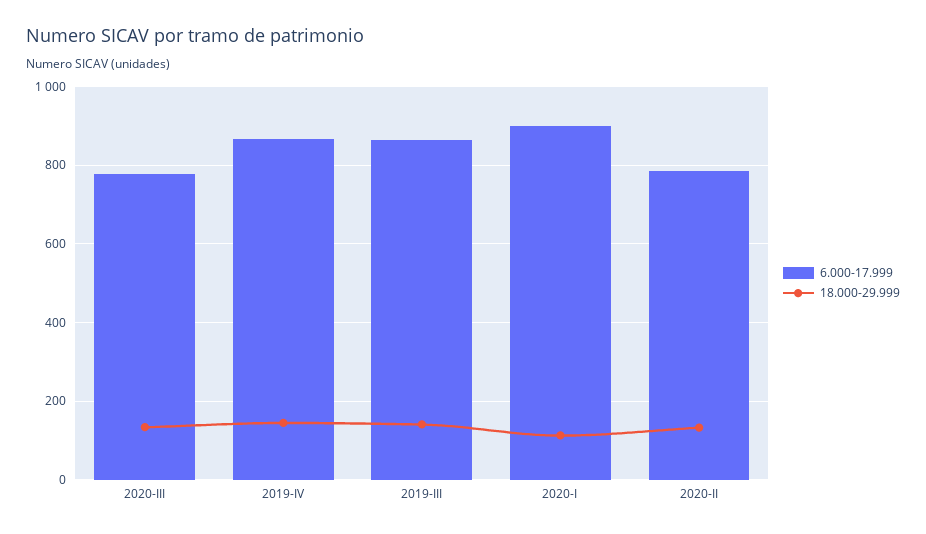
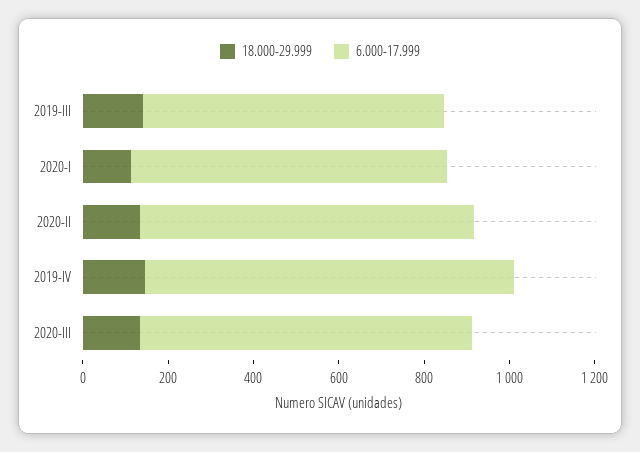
  {
    "6.000-17.999": {
      "2020-III": 780,
      "2019-IV": 860,
-     "2019-III": 860,
+     "2019-III": 700,
-     "2020-I": 900,
+     "2020-I": 750,
      "2020-II": 780
    },
    "18.000-29.999": {
      "2020-III": 140,
      "2019-IV": 140,
      "2019-III": 140,
      "2020-I": 120,
      "2020-II": 140
    }
  }

